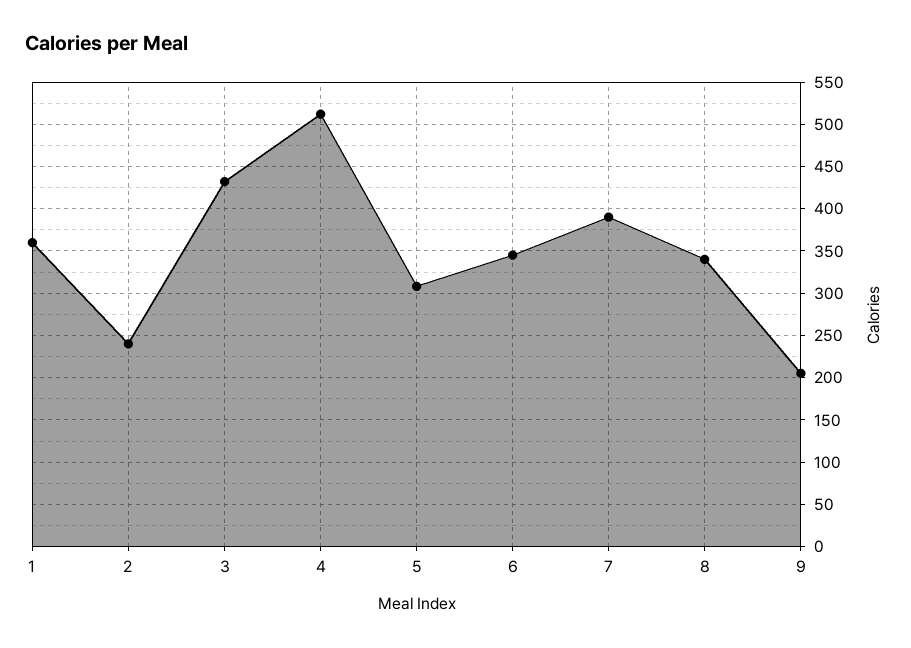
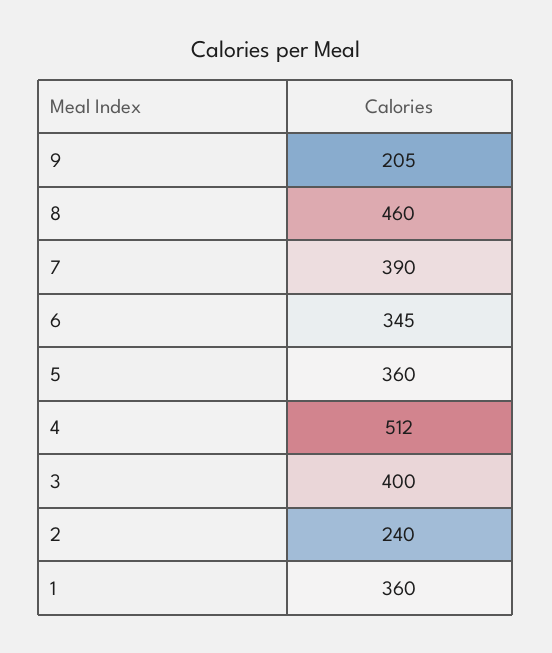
  {
    "1": 360,
    "2": 240,
-   "3": 430,
+   "3": 400,
    "4": 512,
-   "5": 310,
+   "5": 360,
    "6": 345,
    "7": 390,
-   "8": 340,
+   "8": 460,
    "9": 205
  }

